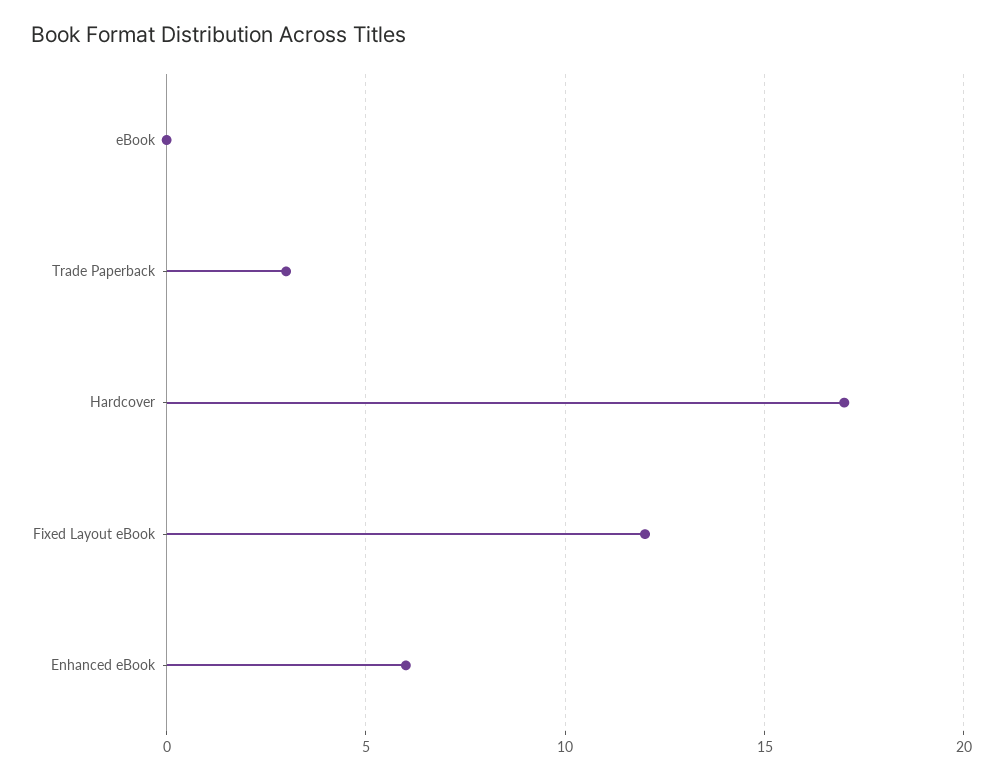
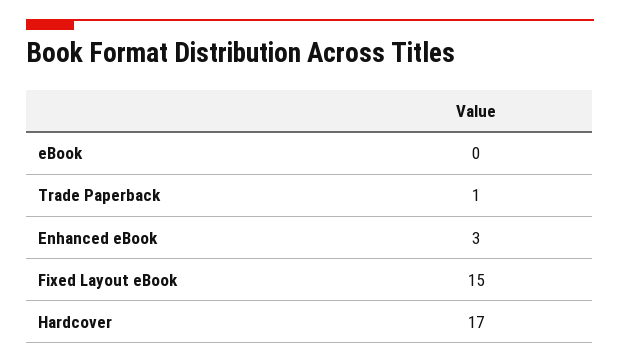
  {
    "eBook": 0,
-   "Trade Paperback": 3,
+   "Trade Paperback": 1,
    "Hardcover": 17,
-   "Fixed Layout eBook": 12,
+   "Fixed Layout eBook": 15,
-   "Enhanced eBook": 6
+   "Enhanced eBook": 3
  }

